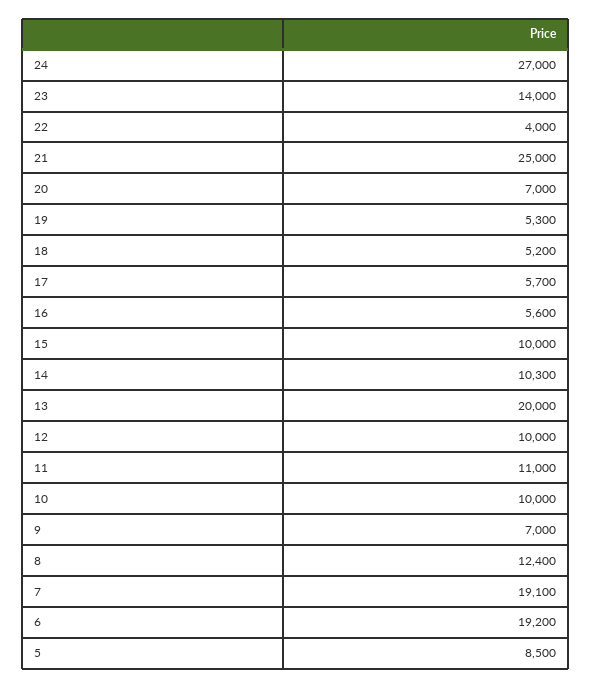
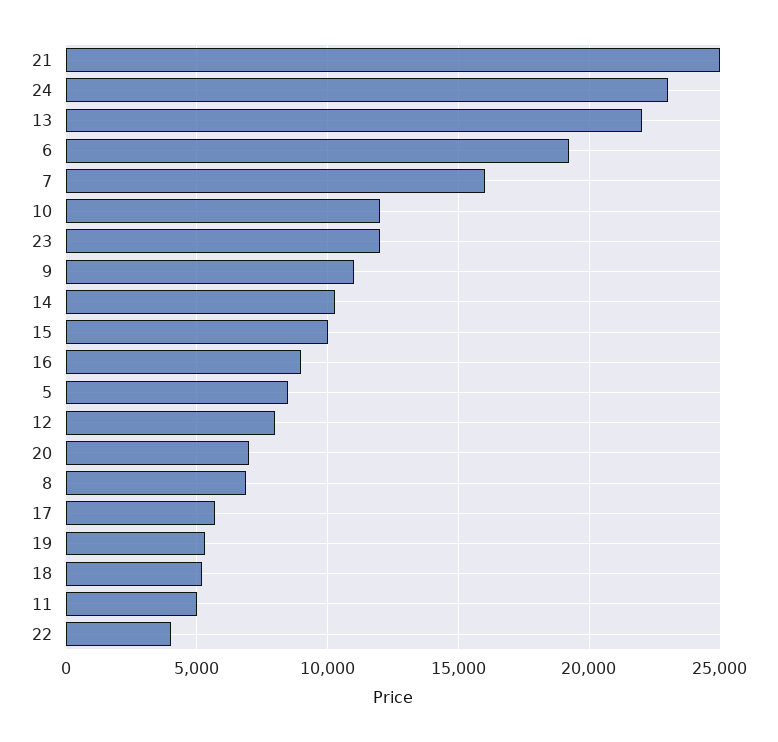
  {
-   "24": 27000,
+   "24": 23000,
-   "23": 14000,
+   "23": 12000,
    "22": 4000,
    "21": 25000,
    "20": 7000,
    "19": 5300,
    "18": 5200,
    "17": 5700,
-   "16": 5600,
+   "16": 9000,
    "15": 10000,
    "14": 10300,
-   "13": 20000,
+   "13": 22000,
-   "12": 10000,
+   "12": 8000,
-   "11": 11000,
+   "11": 5000,
-   "10": 10000,
+   "10": 12000,
-   "9": 7000,
+   "9": 11000,
-   "8": 12400,
+   "8": 7000,
-   "7": 19100,
+   "7": 16000,
    "6": 19200,
    "5": 8500
  }

